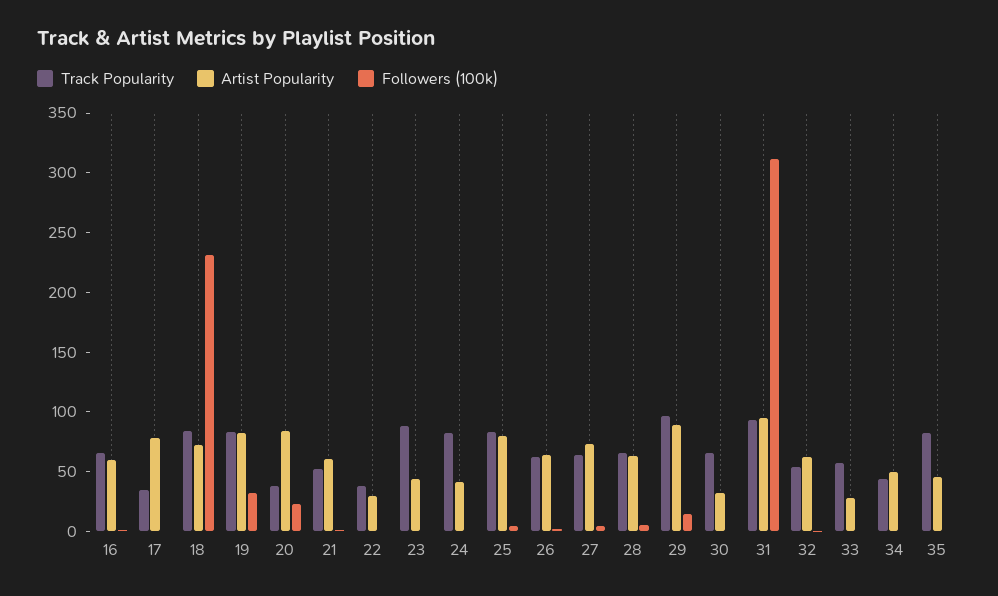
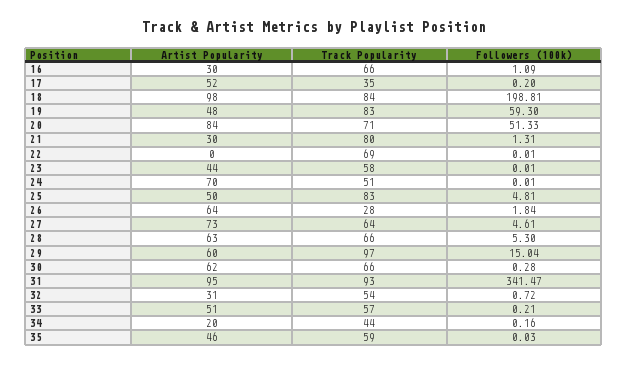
  {
    "Track Popularity": {
      "16": 66,
      "17": 35,
      "18": 84,
      "19": 83,
-     "20": 40,
+     "20": 71,
-     "21": 50,
+     "21": 80,
-     "22": 40,
+     "22": 69,
-     "23": 90,
+     "23": 58,
-     "24": 80,
+     "24": 51,
      "25": 83,
-     "26": 60,
+     "26": 28,
      "27": 64,
      "28": 66,
      "29": 97,
      "30": 66,
      "31": 93,
      "32": 54,
      "33": 57,
      "34": 44,
-     "35": 80
+     "35": 59
    },
    "Artist Popularity": {
-     "16": 60,
+     "16": 30,
-     "17": 80,
+     "17": 52,
-     "18": 70,
+     "18": 98,
-     "19": 80,
+     "19": 48,
      "20": 84,
-     "21": 60,
+     "21": 30,
-     "22": 30,
+     "22": 0,
      "23": 44,
-     "24": 40,
+     "24": 70,
-     "25": 80,
+     "25": 50,
      "26": 64,
      "27": 73,
      "28": 63,
-     "29": 90,
+     "29": 60,
-     "30": 30,
+     "30": 62,
      "31": 95,
-     "32": 60,
+     "32": 31,
-     "33": 30,
+     "33": 51,
-     "34": 50,
+     "34": 20,
      "35": 46
    },
    "Followers (100k)": {
      "16": 1.09,
      "17": 0.2,
-     "18": 230,
+     "18": 198.81,
-     "19": 30,
+     "19": 59.3,
-     "20": 20,
+     "20": 51.33,
      "21": 1.31,
      "22": 0.01,
      "23": 0.01,
      "24": 0.01,
      "25": 4.81,
      "26": 1.84,
      "27": 4.61,
      "28": 5.3,
      "29": 15.04,
      "30": 0.28,
-     "31": 310,
+     "31": 341.47,
      "32": 0.72,
      "33": 0.21,
      "34": 0.16,
      "35": 0.03
    }
  }

